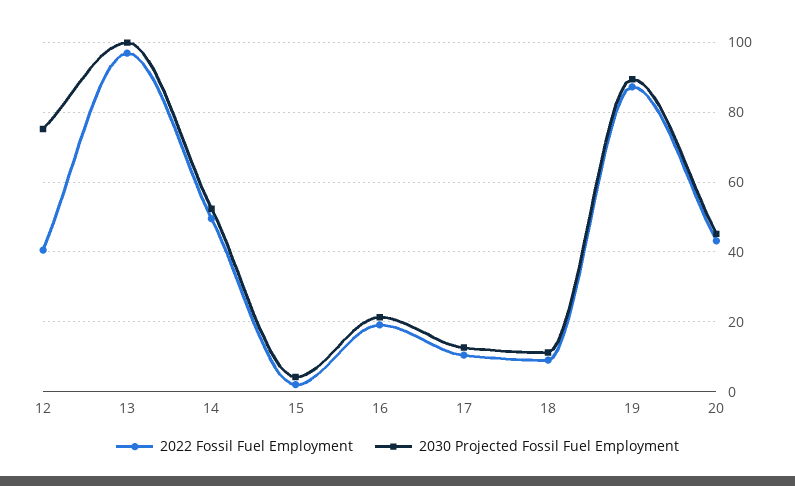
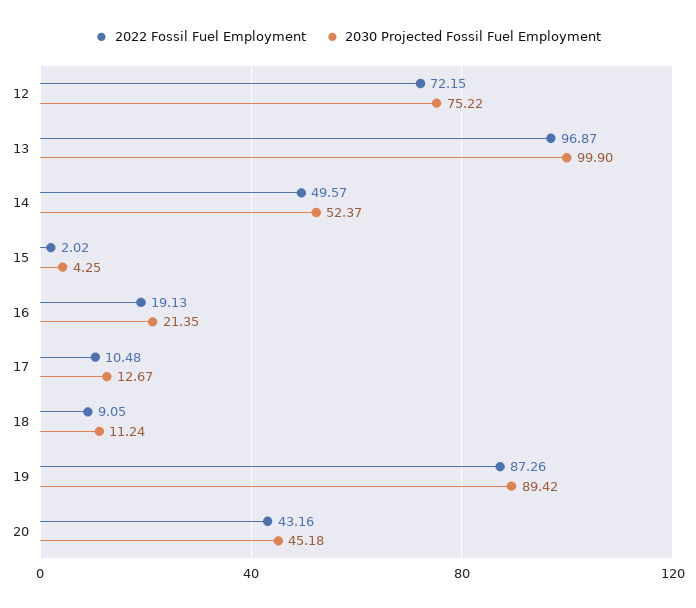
  {
    "2022 Fossil Fuel Employment": {
-     "12": 40,
+     "12": 72.15,
      "13": 96.87,
      "14": 49.57,
      "15": 2.02,
      "16": 19.13,
      "17": 10.48,
      "18": 9.05,
      "19": 87.26,
      "20": 43.16
    },
    "2030 Projected Fossil Fuel Employment": {
      "12": 75.22,
      "13": 99.9,
      "14": 52.37,
      "15": 4.25,
      "16": 21.35,
      "17": 12.67,
      "18": 11.24,
      "19": 89.42,
      "20": 45.18
    }
  }

